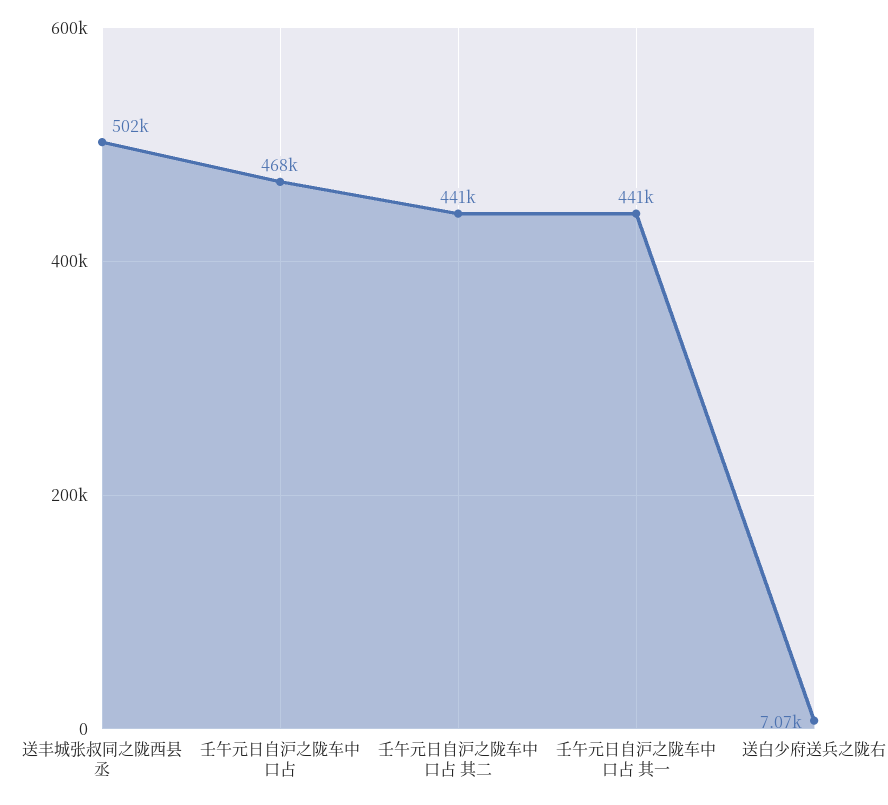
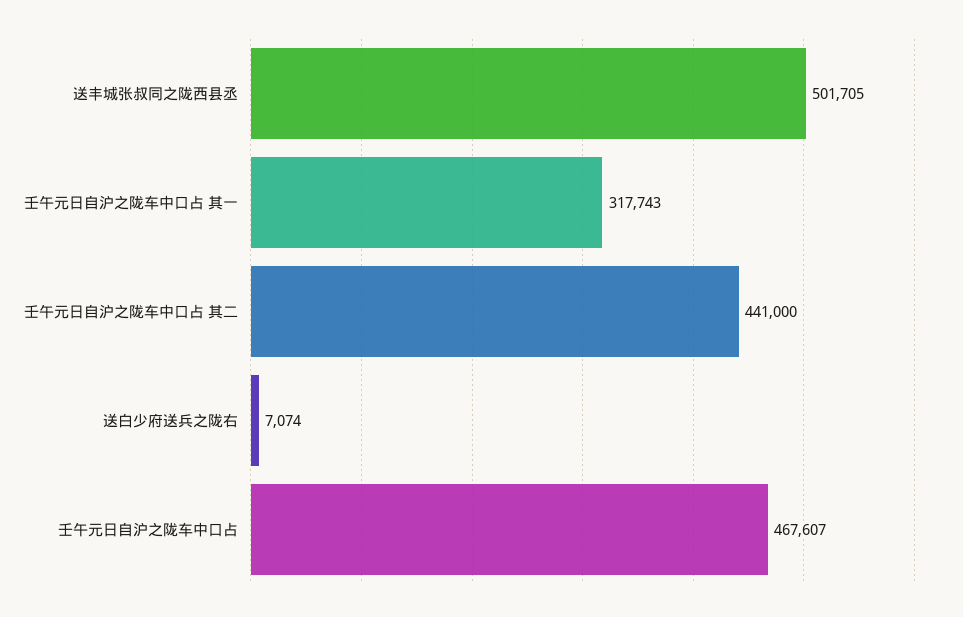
  {
    "送丰城张叔同之陇西县丞": 501705,
    "壬午元日自沪之陇车中口占": 467607,
    "壬午元日自沪之陇车中口占 其二": 441000,
-   "壬午元日自沪之陇车中口占 其一": 441000,
+   "壬午元日自沪之陇车中口占 其一": 317743,
    "送白少府送兵之陇右": 7074
  }

